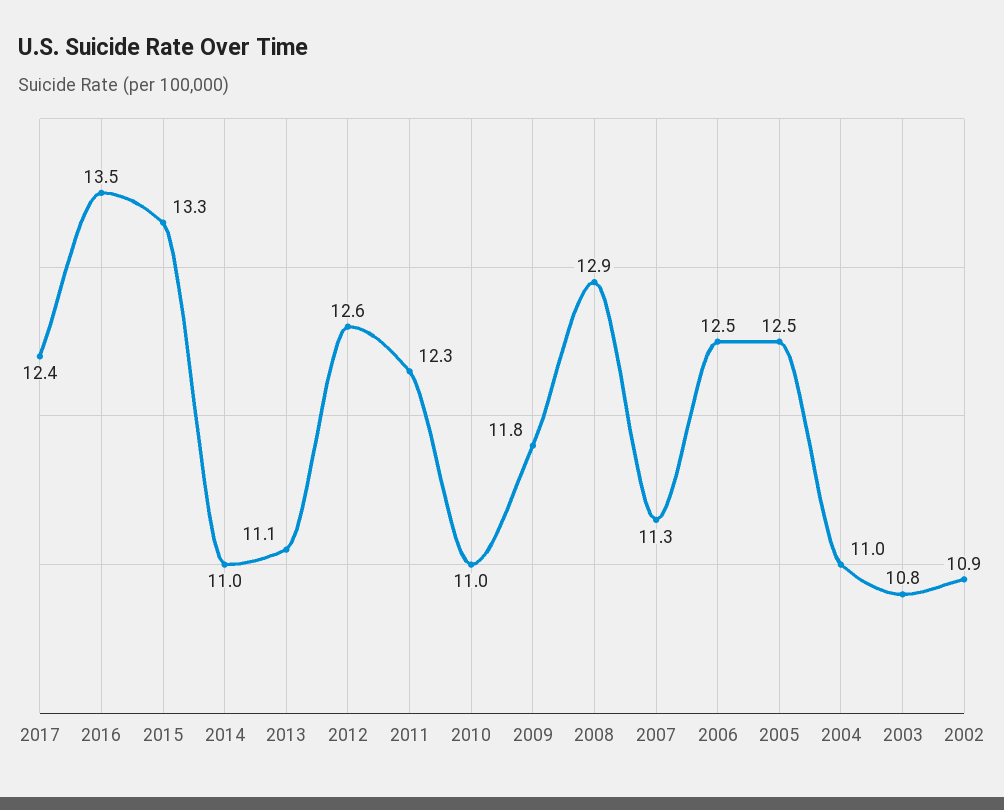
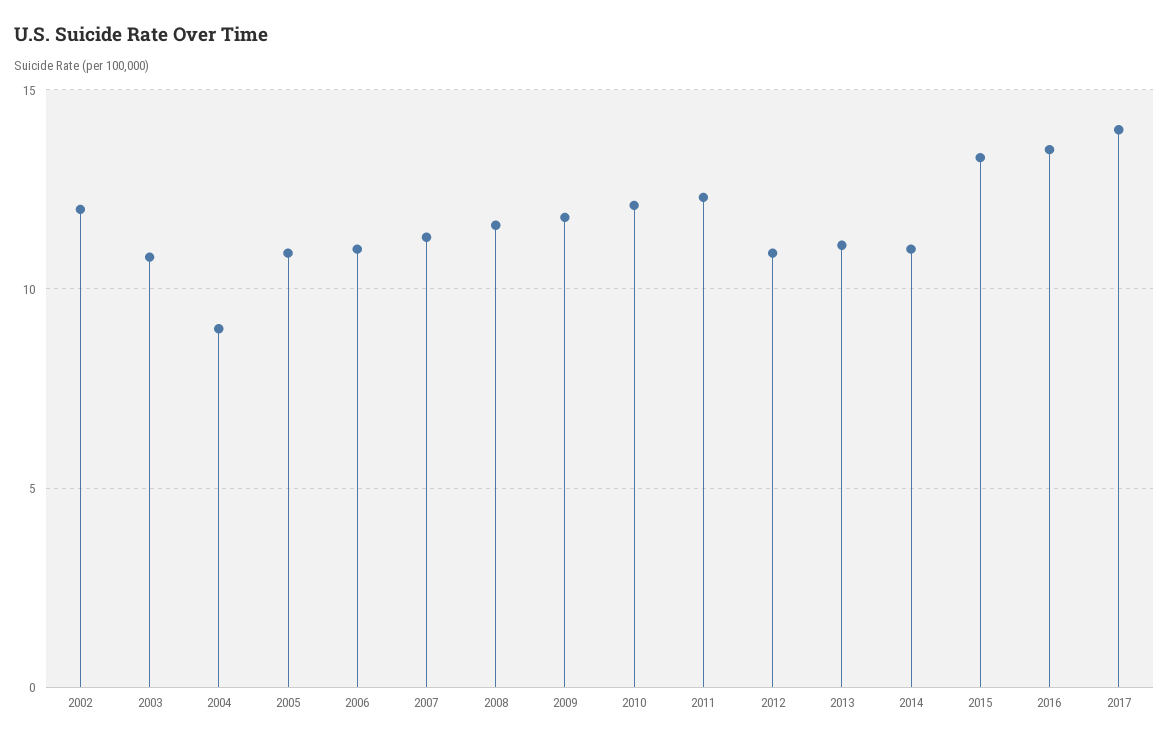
  {
-   "2017": 12.4,
+   "2017": 14,
    "2016": 13.5,
    "2015": 13.3,
    "2014": 11,
    "2013": 11.1,
-   "2012": 12.6,
+   "2012": 11,
    "2011": 12.3,
-   "2010": 11,
+   "2010": 12,
    "2009": 11.8,
-   "2008": 12.9,
+   "2008": 11.5,
    "2007": 11.3,
-   "2006": 12.5,
+   "2006": 11,
-   "2005": 12.5,
+   "2005": 11,
-   "2004": 11,
+   "2004": 9,
    "2003": 10.8,
-   "2002": 10.9
+   "2002": 12
  }

